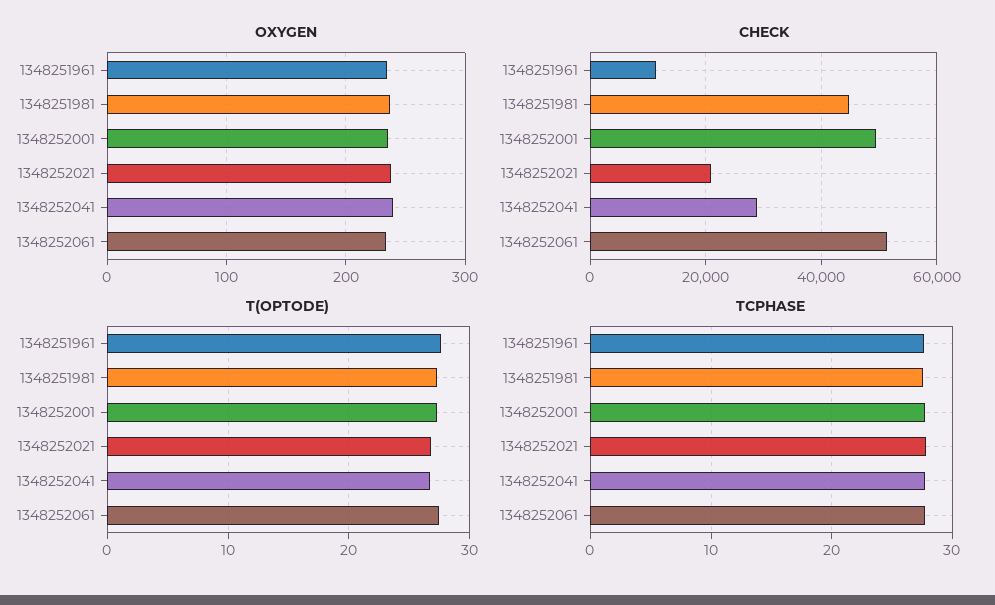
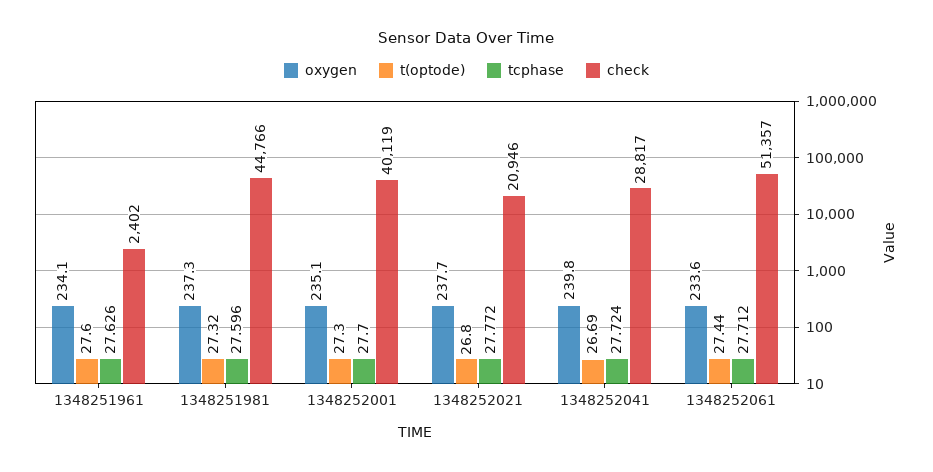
  {
    "OXYGEN": {
      "1348251961": 234.1,
      "1348251981": 237.3,
      "1348252001": 235.1,
      "1348252021": 237.7,
      "1348252041": 239.8,
      "1348252061": 233.6
    },
    "CHECK": {
-     "1348251961": 12000,
+     "1348251961": 2402,
      "1348251981": 44766,
-     "1348252001": 50000,
+     "1348252001": 40119,
      "1348252021": 20946,
      "1348252041": 28817,
      "1348252061": 51357
    },
    "T(OPTODE)": {
      "1348251961": 27.6,
      "1348251981": 27.32,
      "1348252001": 27.3,
      "1348252021": 26.8,
      "1348252041": 26.69,
      "1348252061": 27.44
    },
    "TCPHASE": {
      "1348251961": 27.626,
      "1348251981": 27.596,
      "1348252001": 27.7,
      "1348252021": 27.772,
      "1348252041": 27.724,
      "1348252061": 27.712
    }
  }

